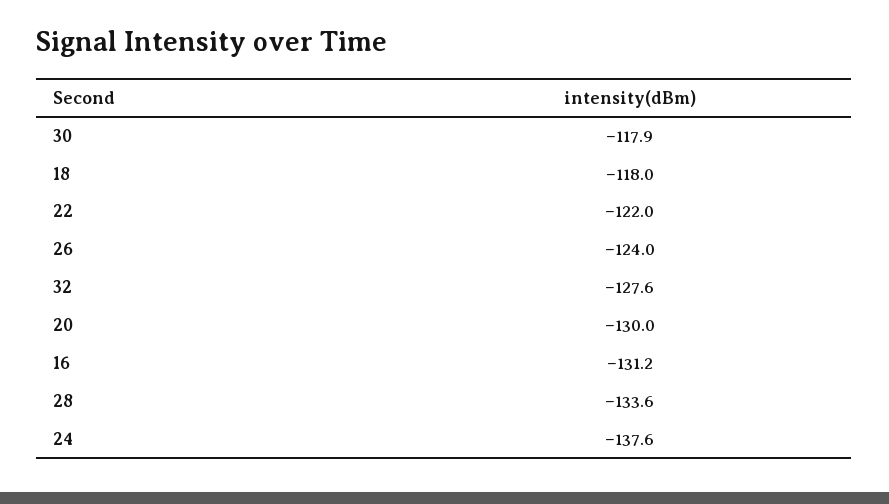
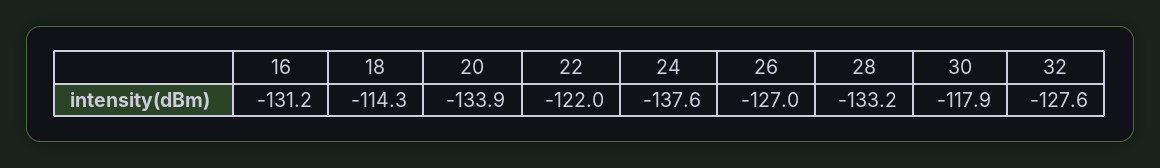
  {
    "30": -117.9,
-   "18": -118,
+   "18": -114.3,
    "22": -122,
-   "26": -124,
+   "26": -127,
    "32": -127.6,
-   "20": -130,
+   "20": -133.9,
    "16": -131.2,
-   "28": -133.6,
+   "28": -133.2,
    "24": -137.6
  }

